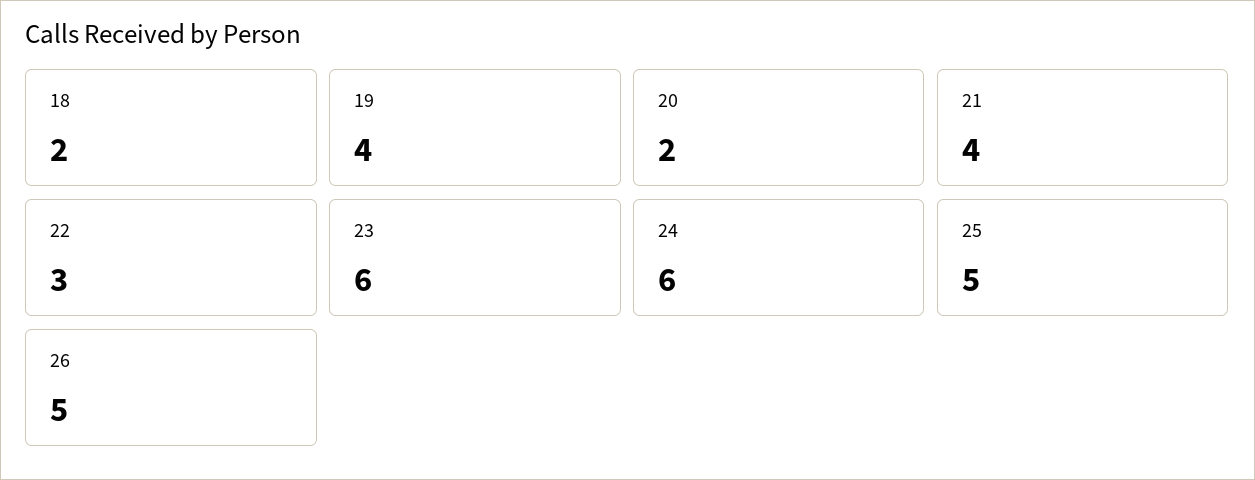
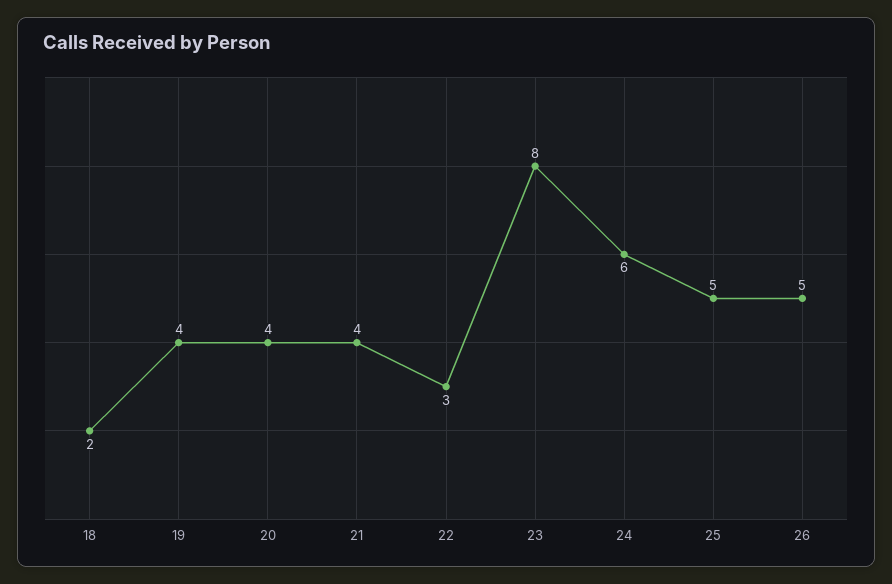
  {
    "18": 2,
    "19": 4,
-   "20": 2,
+   "20": 4,
    "21": 4,
    "22": 3,
-   "23": 6,
+   "23": 8,
    "24": 6,
    "25": 5,
    "26": 5
  }

